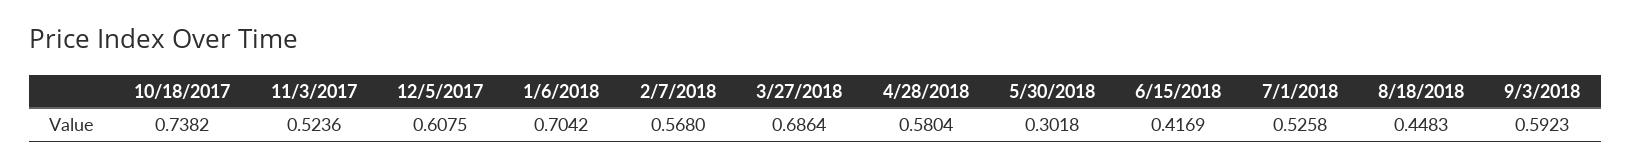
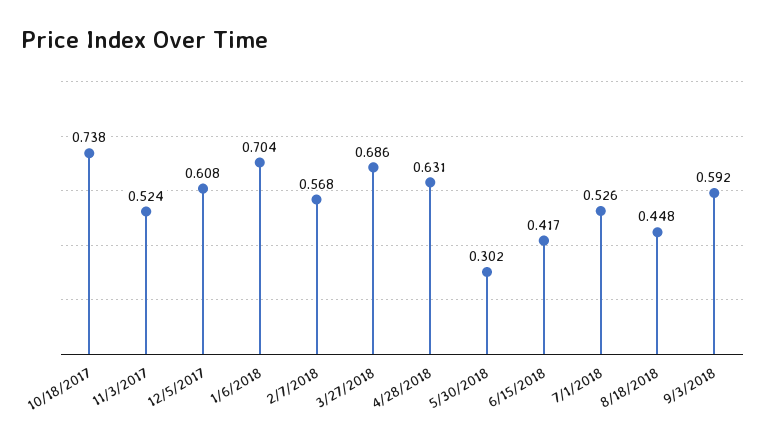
  {
    "10/18/2017": 0.7382,
    "11/3/2017": 0.5236,
    "12/5/2017": 0.6075,
    "1/6/2018": 0.7042,
    "2/7/2018": 0.568,
    "3/27/2018": 0.6864,
-   "4/28/2018": 0.5804,
+   "4/28/2018": 0.631,
    "5/30/2018": 0.3018,
    "6/15/2018": 0.4169,
    "7/1/2018": 0.5258,
    "8/18/2018": 0.4483,
    "9/3/2018": 0.5923
  }

